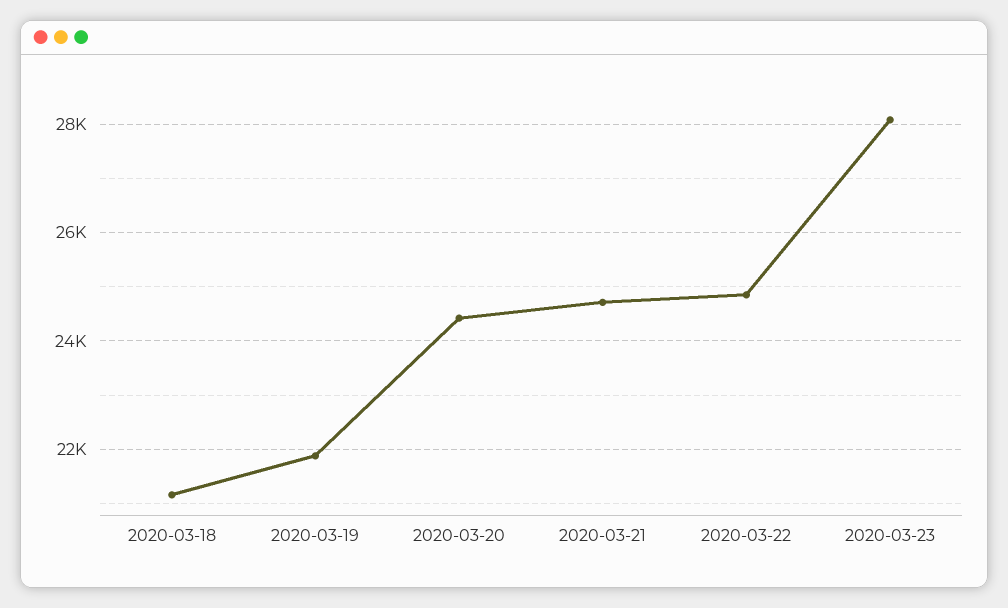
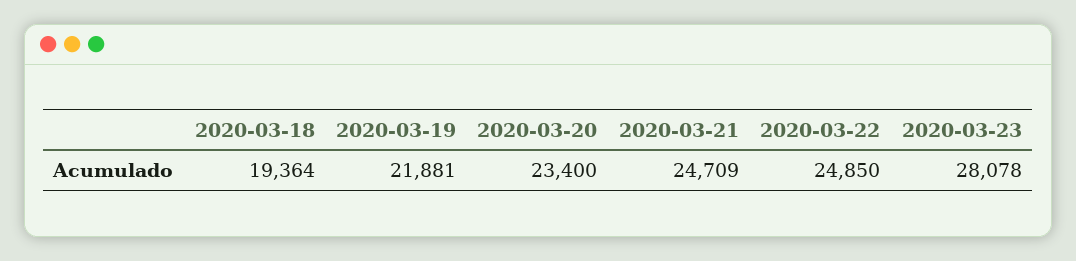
  {
-   "2020-03-18": 21200,
+   "2020-03-18": 19364,
    "2020-03-19": 21881,
-   "2020-03-20": 24400,
+   "2020-03-20": 23400,
    "2020-03-21": 24709,
    "2020-03-22": 24850,
    "2020-03-23": 28078
  }

